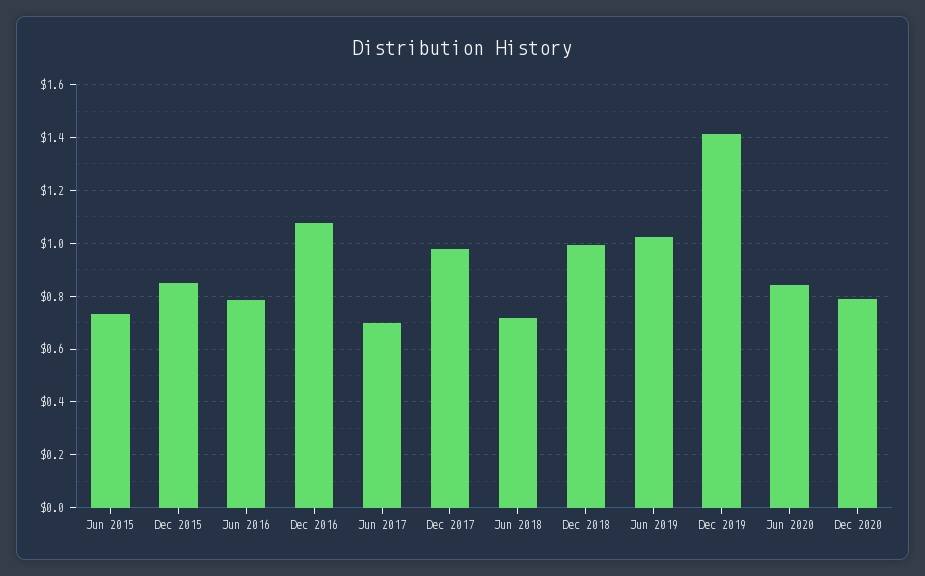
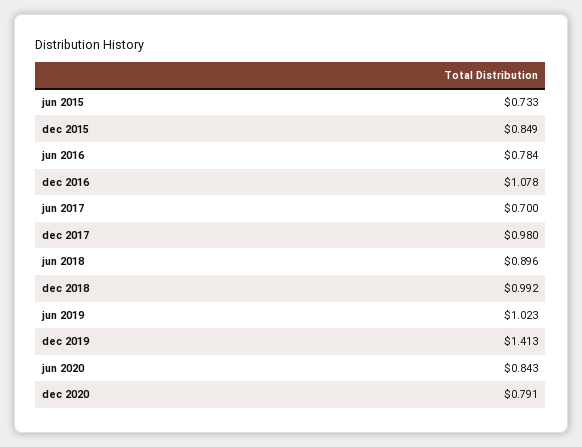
  {
    "Jun 2015": 0.733,
    "Dec 2015": 0.849,
    "Jun 2016": 0.784,
    "Dec 2016": 1.078,
    "Jun 2017": 0.7,
    "Dec 2017": 0.98,
-   "Jun 2018": 0.725,
+   "Jun 2018": 0.896,
    "Dec 2018": 0.992,
    "Jun 2019": 1.023,
    "Dec 2019": 1.413,
    "Jun 2020": 0.843,
    "Dec 2020": 0.791
  }

